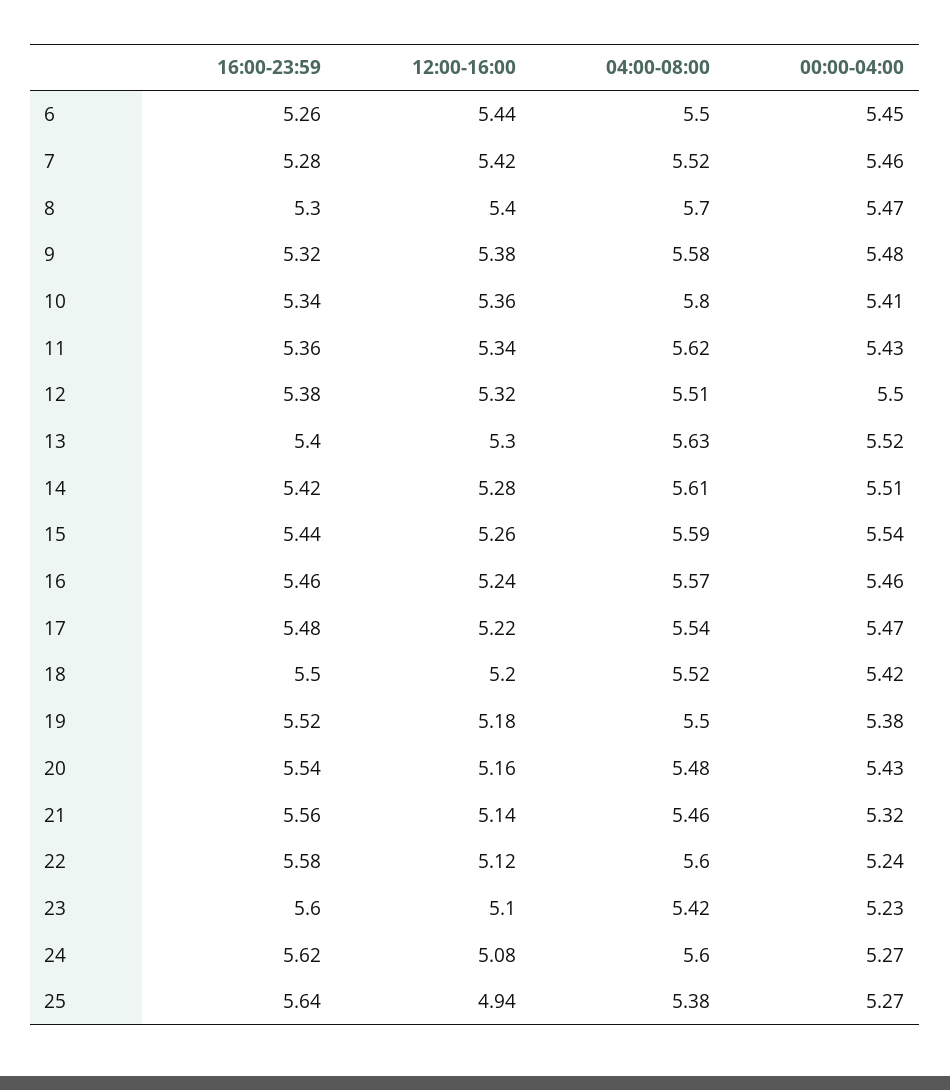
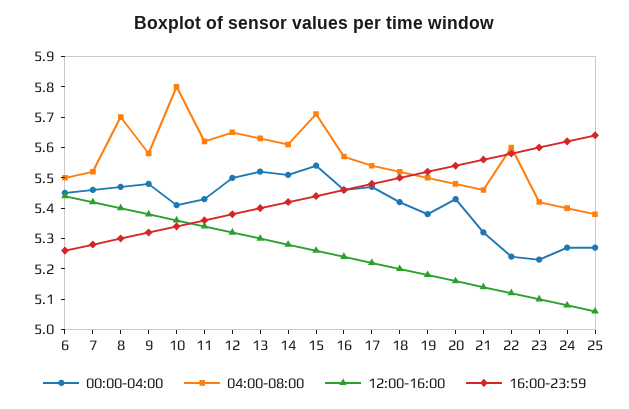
  {
    "16:00-23:59": {
      "6": 5.26,
      "7": 5.28,
      "8": 5.3,
      "9": 5.32,
      "10": 5.34,
      "11": 5.36,
      "12": 5.38,
      "13": 5.4,
      "14": 5.42,
      "15": 5.44,
      "16": 5.46,
      "17": 5.48,
      "18": 5.5,
      "19": 5.52,
      "20": 5.54,
      "21": 5.56,
      "22": 5.58,
      "23": 5.6,
      "24": 5.62,
      "25": 5.64
    },
    "12:00-16:00": {
      "6": 5.44,
      "7": 5.42,
      "8": 5.4,
      "9": 5.38,
      "10": 5.36,
      "11": 5.34,
      "12": 5.32,
      "13": 5.3,
      "14": 5.28,
      "15": 5.26,
      "16": 5.24,
      "17": 5.22,
      "18": 5.2,
      "19": 5.18,
      "20": 5.16,
      "21": 5.14,
      "22": 5.12,
      "23": 5.1,
      "24": 5.08,
-     "25": 4.94
+     "25": 5.05
    },
    "04:00-08:00": {
      "6": 5.5,
      "7": 5.52,
      "8": 5.7,
      "9": 5.58,
      "10": 5.8,
      "11": 5.62,
-     "12": 5.51,
+     "12": 5.65,
      "13": 5.63,
      "14": 5.61,
-     "15": 5.59,
+     "15": 5.7,
      "16": 5.57,
      "17": 5.54,
      "18": 5.52,
      "19": 5.5,
      "20": 5.48,
      "21": 5.46,
      "22": 5.6,
      "23": 5.42,
-     "24": 5.6,
+     "24": 5.4,
      "25": 5.38
    },
    "00:00-04:00": {
      "6": 5.45,
      "7": 5.46,
      "8": 5.47,
      "9": 5.48,
      "10": 5.41,
      "11": 5.43,
      "12": 5.5,
      "13": 5.52,
      "14": 5.51,
      "15": 5.54,
      "16": 5.46,
      "17": 5.47,
      "18": 5.42,
      "19": 5.38,
      "20": 5.43,
      "21": 5.32,
      "22": 5.24,
      "23": 5.23,
      "24": 5.27,
      "25": 5.27
    }
  }

